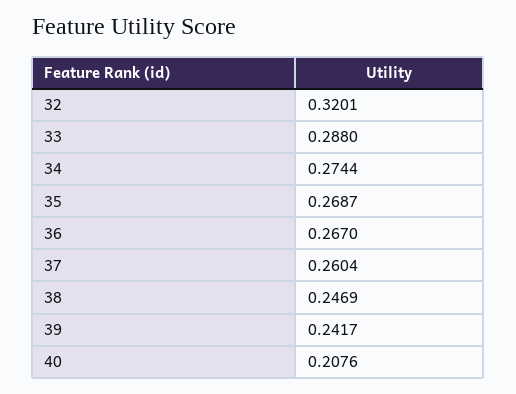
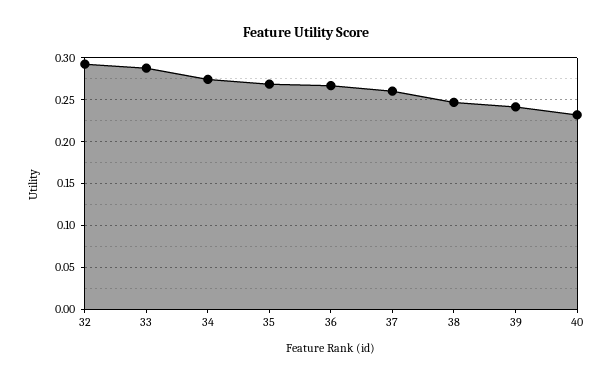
  {
-   "32": 0.3201,
+   "32": 0.29,
    "33": 0.288,
    "34": 0.2744,
    "35": 0.2687,
    "36": 0.267,
    "37": 0.2604,
    "38": 0.2469,
    "39": 0.2417,
-   "40": 0.2076
+   "40": 0.23
  }

